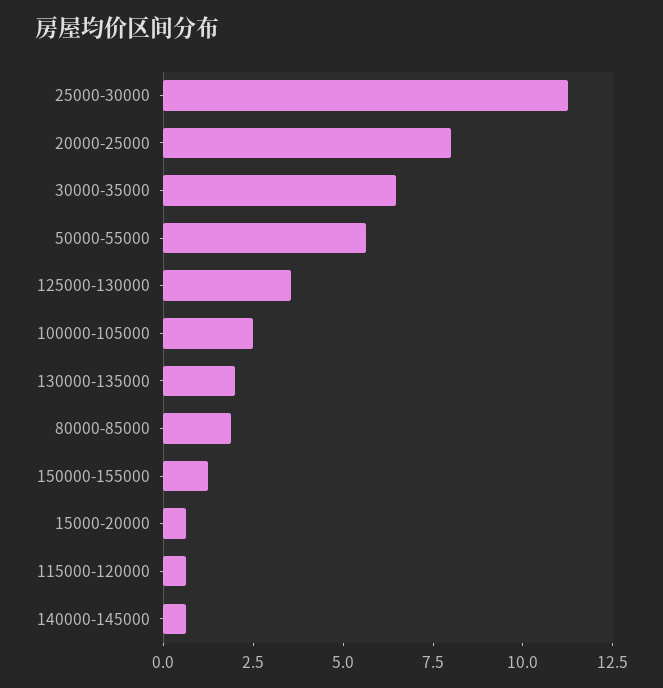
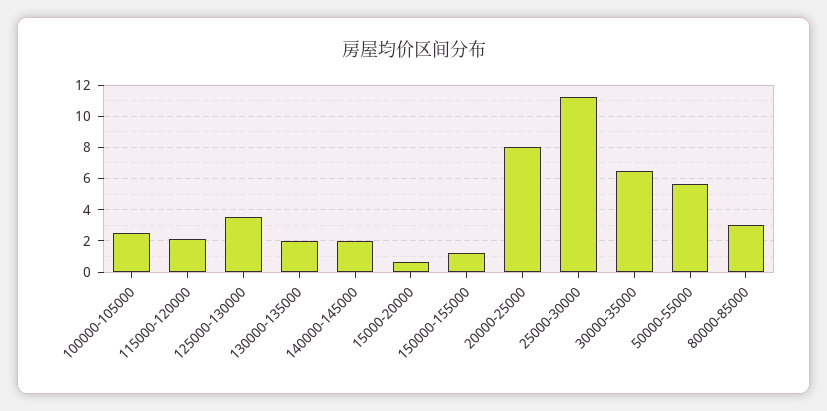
  {
    "25000-30000": 11.5,
    "20000-25000": 8,
    "30000-35000": 6.5,
    "50000-55000": 5.5,
    "125000-130000": 3.5,
    "100000-105000": 2.5,
    "130000-135000": 2,
-   "80000-85000": 2,
+   "80000-85000": 3,
    "150000-155000": 1.5,
    "15000-20000": 0.5,
-   "115000-120000": 0.5,
+   "115000-120000": 2,
-   "140000-145000": 0.5
+   "140000-145000": 2
  }

